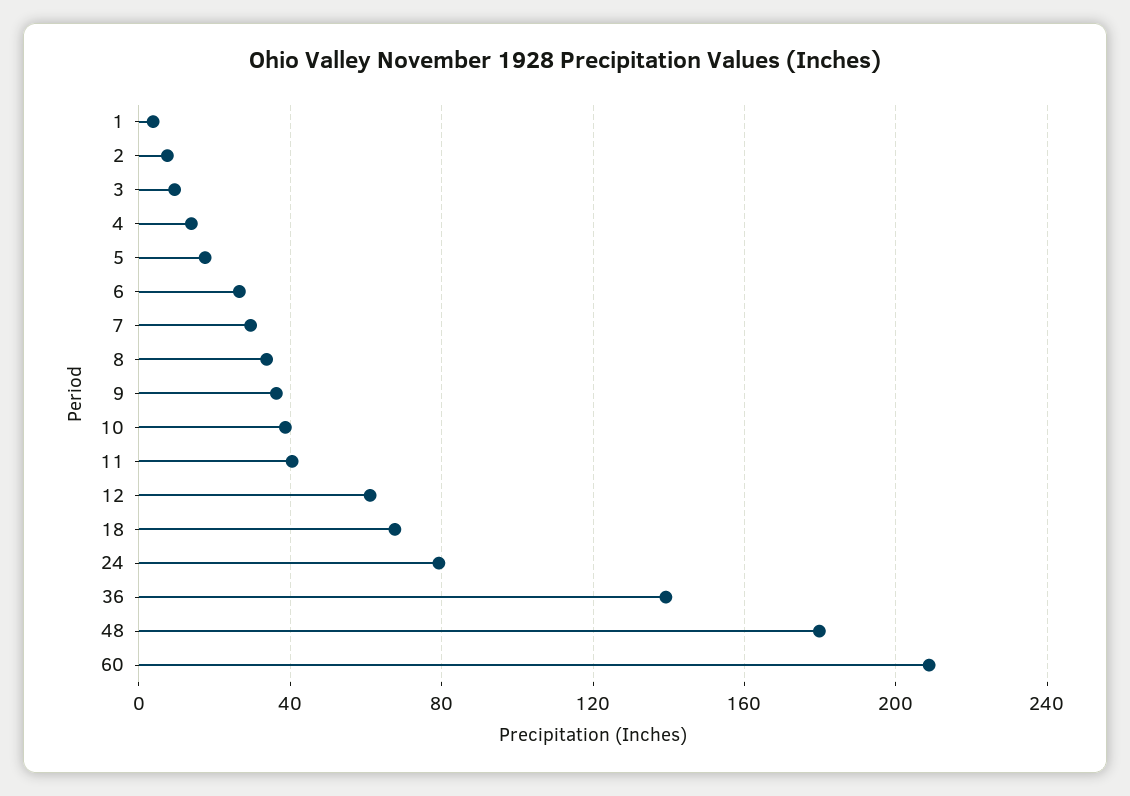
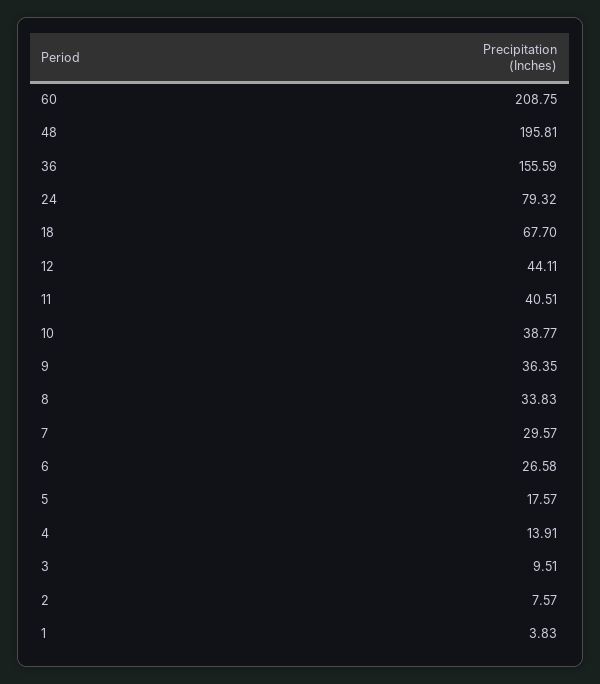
  {
    "1": 3.83,
    "2": 7.57,
    "3": 9.51,
    "4": 13.91,
    "5": 17.57,
    "6": 26.58,
    "7": 29.57,
    "8": 33.83,
    "9": 36.35,
    "10": 38.77,
    "11": 40.51,
-   "12": 60,
+   "12": 44.11,
    "18": 67.7,
    "24": 79.32,
-   "36": 140,
+   "36": 155.59,
-   "48": 180,
+   "48": 195.81,
    "60": 208.75
  }

